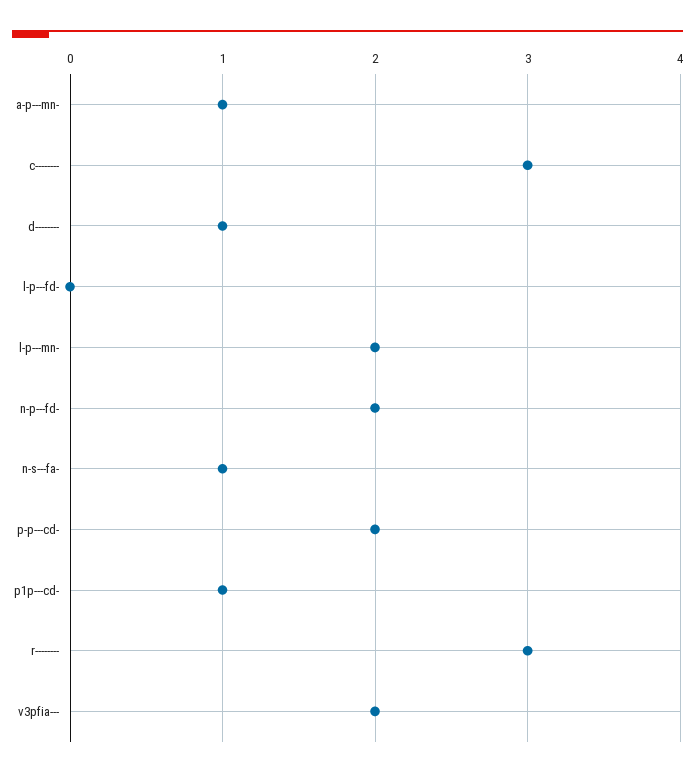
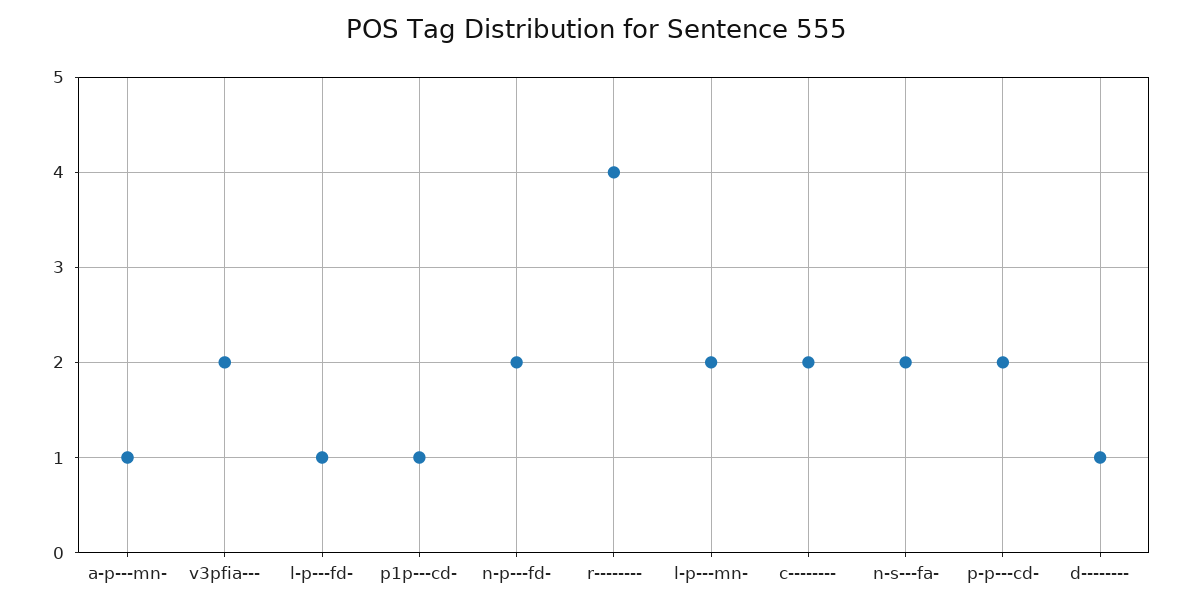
  {
    "a-p---mn-": 1,
-   "c--------": 3,
+   "c--------": 2,
    "d--------": 1,
-   "l-p---fd-": 0,
+   "l-p---fd-": 1,
    "l-p---mn-": 2,
    "n-p---fd-": 2,
-   "n-s---fa-": 1,
+   "n-s---fa-": 2,
    "p-p---cd-": 2,
    "p1p---cd-": 1,
-   "r--------": 3,
+   "r--------": 4,
    "v3pfia---": 2
  }

